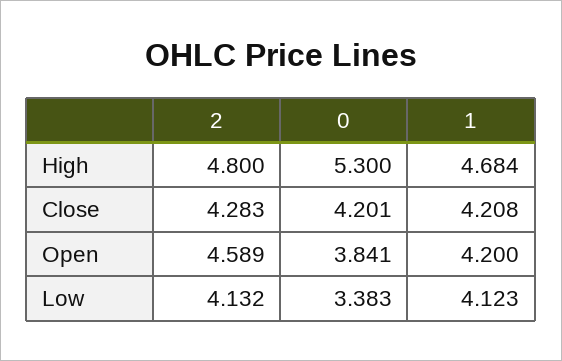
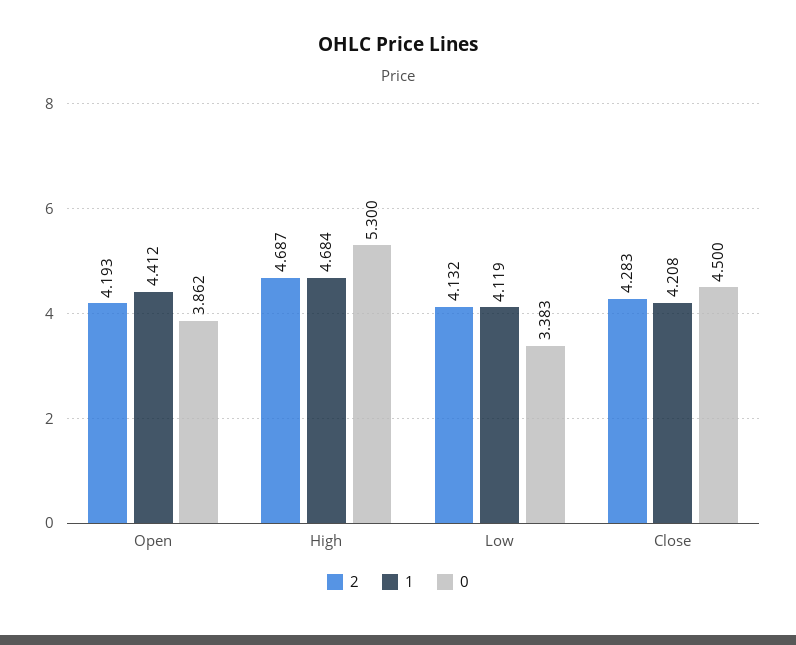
  {
    "2": {
-     "High": 4.8,
+     "High": 4.687,
      "Close": 4.283,
-     "Open": 4.589,
+     "Open": 4.193,
      "Low": 4.132
    },
    "0": {
      "High": 5.3,
-     "Close": 4.201,
+     "Close": 4.5,
-     "Open": 3.841,
+     "Open": 3.862,
      "Low": 3.383
    },
    "1": {
      "High": 4.684,
      "Close": 4.208,
-     "Open": 4.2,
+     "Open": 4.412,
-     "Low": 4.123
+     "Low": 4.119
    }
  }

